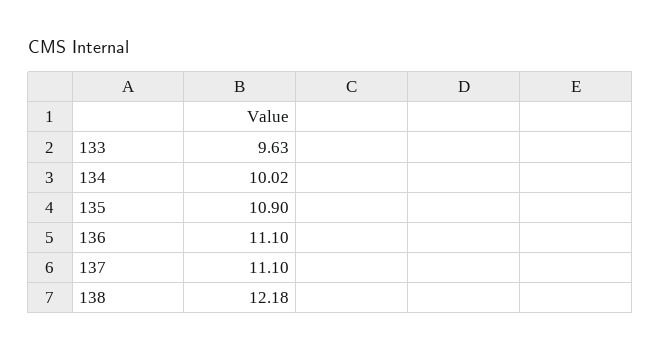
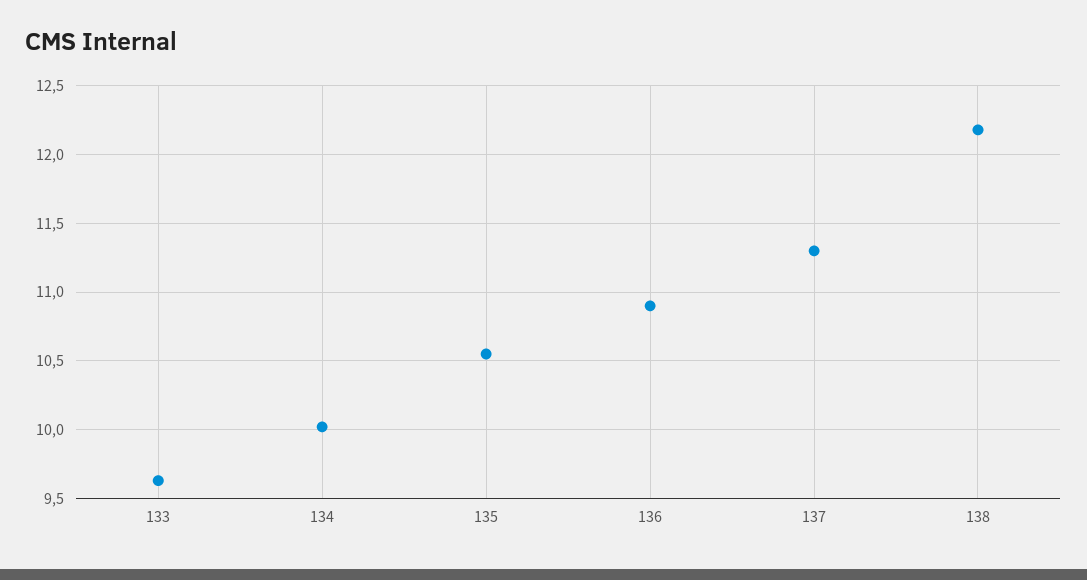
  {
    "133": 9.63,
    "134": 10.02,
-   "135": 10.9,
+   "135": 10.55,
-   "136": 11.1,
+   "136": 10.9,
-   "137": 11.1,
+   "137": 11.3,
    "138": 12.18
  }

